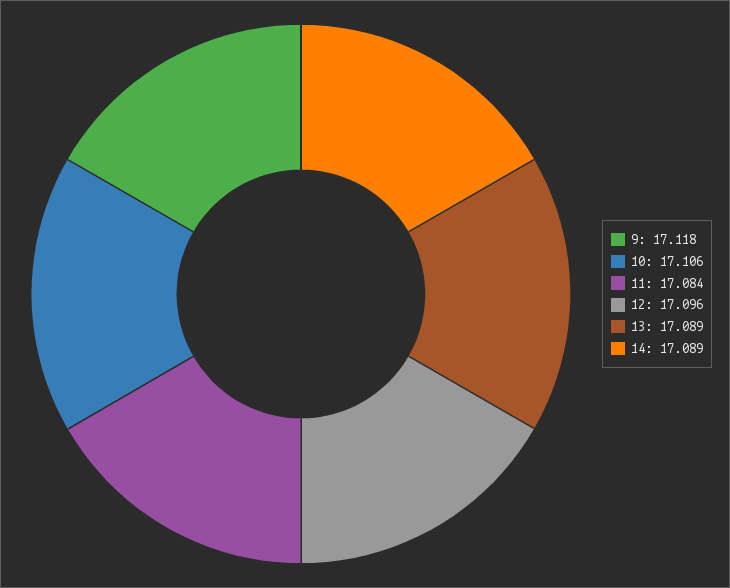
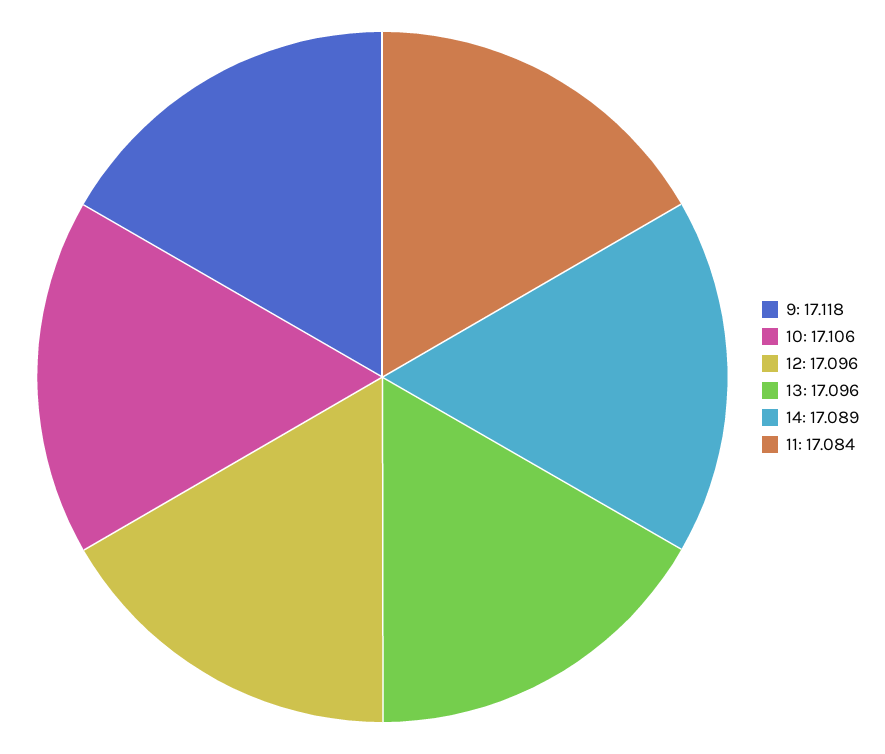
  {
    "9": 17.118,
    "10": 17.106,
    "11": 17.084,
    "12": 17.096,
-   "13": 17.089,
+   "13": 17.096,
    "14": 17.089
  }

